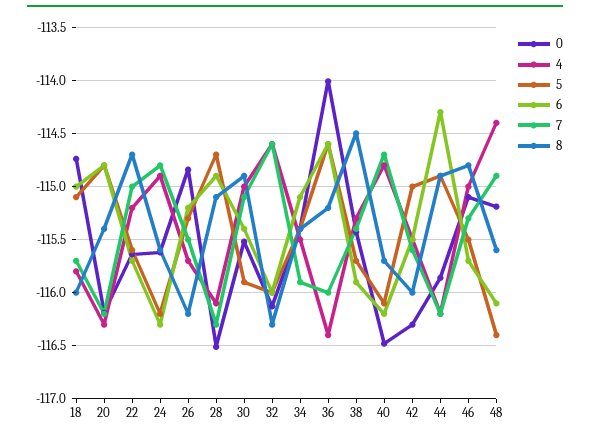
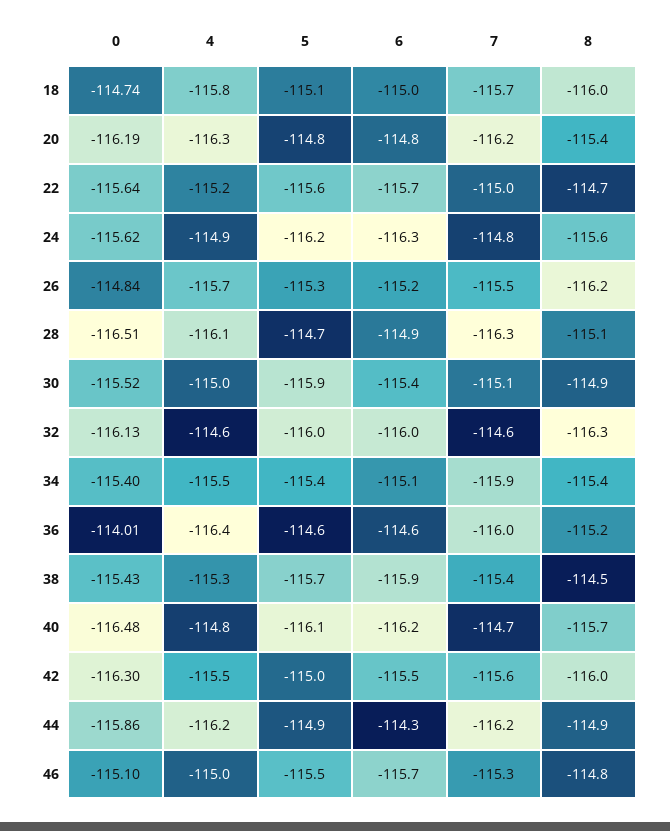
  {
    "0": {
      "18": -114.74,
      "20": -116.19,
      "22": -115.64,
      "24": -115.62,
      "26": -114.84,
      "28": -116.51,
      "30": -115.52,
      "32": -116.13,
      "34": -115.4,
      "36": -114.01,
      "38": -115.43,
      "40": -116.48,
      "42": -116.3,
      "44": -115.86,
-     "46": -115.1,
+     "46": -115.1
-     "48": -115.2
    },
    "4": {
      "18": -115.8,
      "20": -116.3,
      "22": -115.2,
      "24": -114.9,
      "26": -115.7,
      "28": -116.1,
      "30": -115,
      "32": -114.6,
      "34": -115.5,
      "36": -116.4,
      "38": -115.3,
      "40": -114.8,
      "42": -115.5,
      "44": -116.2,
-     "46": -115,
+     "46": -115
-     "48": -114.4
    },
    "5": {
      "18": -115.1,
      "20": -114.8,
      "22": -115.6,
      "24": -116.2,
      "26": -115.3,
      "28": -114.7,
      "30": -115.9,
      "32": -116,
      "34": -115.4,
      "36": -114.6,
      "38": -115.7,
      "40": -116.1,
      "42": -115,
      "44": -114.9,
-     "46": -115.5,
+     "46": -115.5
-     "48": -116.4
    },
    "6": {
      "18": -115,
      "20": -114.8,
      "22": -115.7,
      "24": -116.3,
      "26": -115.2,
      "28": -114.9,
      "30": -115.4,
      "32": -116,
      "34": -115.1,
      "36": -114.6,
      "38": -115.9,
      "40": -116.2,
      "42": -115.5,
      "44": -114.3,
-     "46": -115.7,
+     "46": -115.7
-     "48": -116.1
    },
    "7": {
      "18": -115.7,
      "20": -116.2,
      "22": -115,
      "24": -114.8,
      "26": -115.5,
      "28": -116.3,
      "30": -115.1,
      "32": -114.6,
      "34": -115.9,
      "36": -116,
      "38": -115.4,
      "40": -114.7,
      "42": -115.6,
      "44": -116.2,
-     "46": -115.3,
+     "46": -115.3
-     "48": -114.9
    },
    "8": {
      "18": -116,
      "20": -115.4,
      "22": -114.7,
      "24": -115.6,
      "26": -116.2,
      "28": -115.1,
      "30": -114.9,
      "32": -116.3,
      "34": -115.4,
      "36": -115.2,
      "38": -114.5,
      "40": -115.7,
      "42": -116,
      "44": -114.9,
-     "46": -114.8,
+     "46": -114.8
-     "48": -115.6
    }
  }

